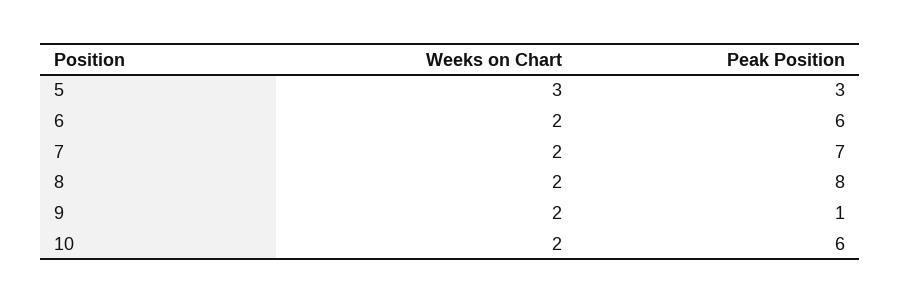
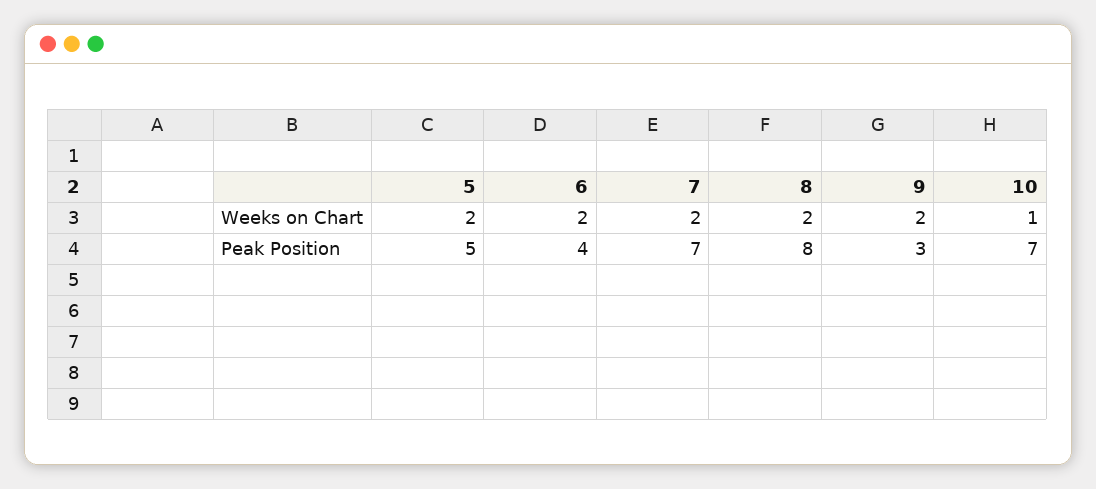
  {
    "Weeks on Chart": {
-     "5": 3,
+     "5": 2,
      "6": 2,
      "7": 2,
      "8": 2,
      "9": 2,
-     "10": 2
+     "10": 1
    },
    "Peak Position": {
-     "5": 3,
+     "5": 5,
-     "6": 6,
+     "6": 4,
      "7": 7,
      "8": 8,
-     "9": 1,
+     "9": 3,
-     "10": 6
+     "10": 7
    }
  }

